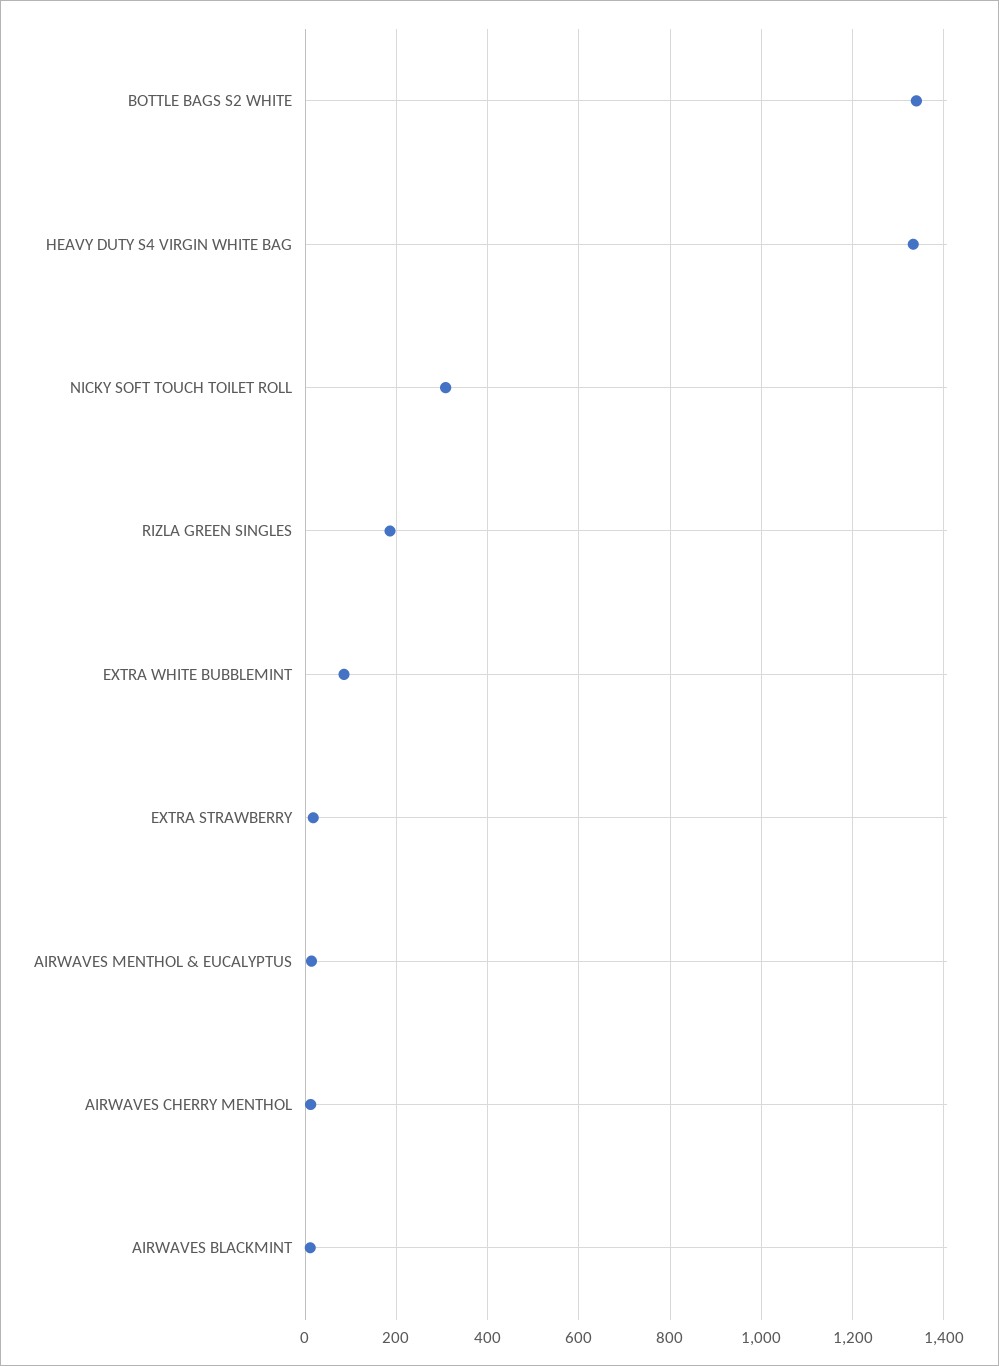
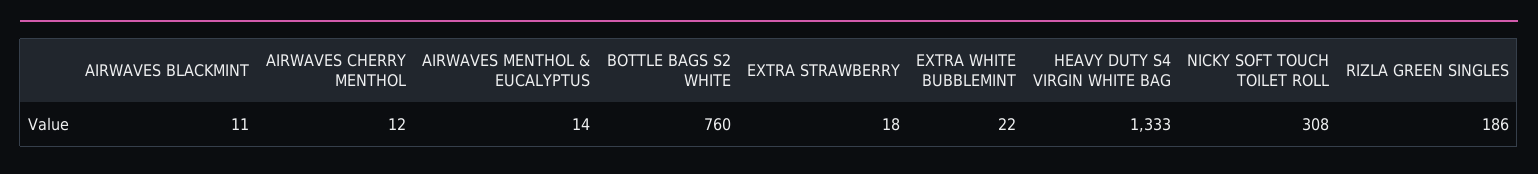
  {
-   "BOTTLE BAGS S2 WHITE": 1340,
+   "BOTTLE BAGS S2 WHITE": 760,
    "HEAVY DUTY S4 VIRGIN WHITE BAG": 1333,
    "NICKY SOFT TOUCH TOILET ROLL": 308,
    "RIZLA GREEN SINGLES": 186,
-   "EXTRA WHITE BUBBLEMINT": 80,
+   "EXTRA WHITE BUBBLEMINT": 22,
    "EXTRA STRAWBERRY": 18,
    "AIRWAVES MENTHOL & EUCALYPTUS": 14,
    "AIRWAVES CHERRY MENTHOL": 12,
    "AIRWAVES BLACKMINT": 11
  }

